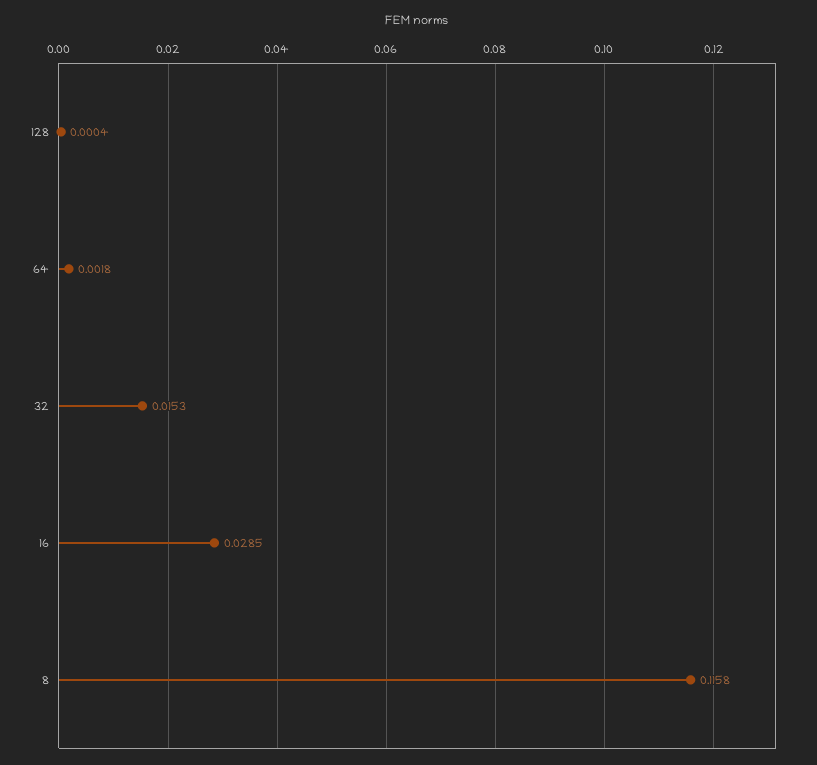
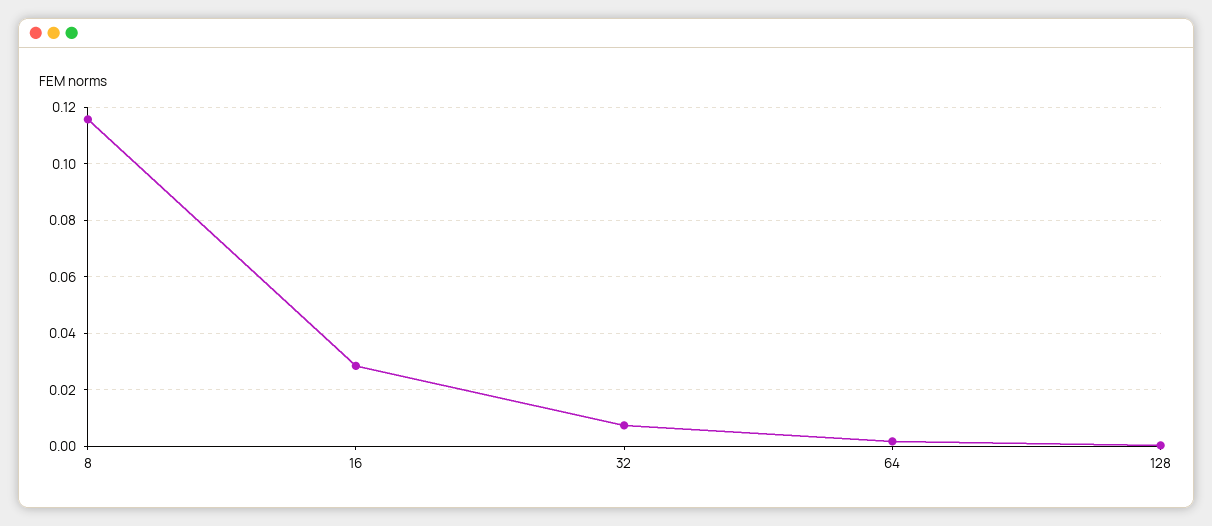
  {
    "128": 0.0004,
    "64": 0.0018,
-   "32": 0.0153,
+   "32": 0.0075,
    "16": 0.0285,
    "8": 0.1158
  }

